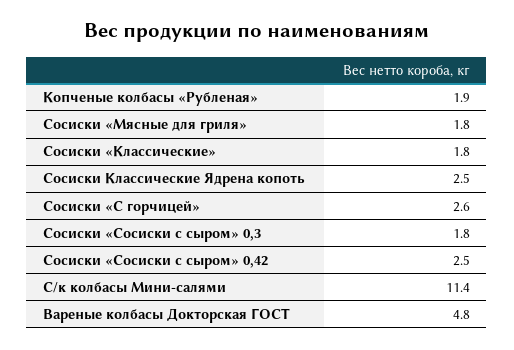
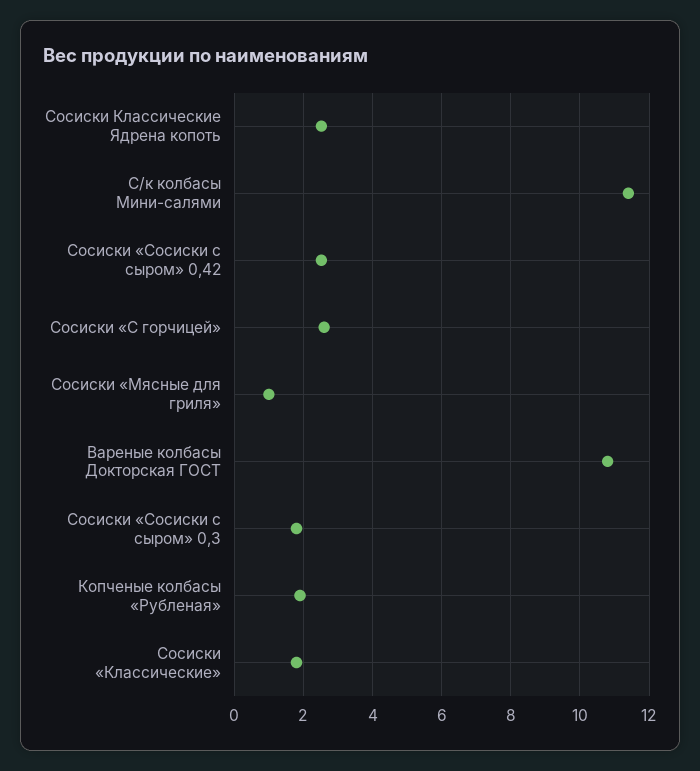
  {
    "Копченые колбасы «Рубленая»": 1.9,
-   "Сосиски «Мясные для гриля»": 1.8,
+   "Сосиски «Мясные для гриля»": 1,
    "Сосиски «Классические»": 1.8,
    "Сосиски Классические Ядрена копоть": 2.5,
    "Сосиски «С горчицей»": 2.6,
    "Сосиски «Сосиски с сыром» 0,3": 1.8,
    "Сосиски «Сосиски с сыром» 0,42": 2.5,
    "С/к колбасы Мини-салями": 11.4,
-   "Вареные колбасы Докторская ГОСТ": 4.8
+   "Вареные колбасы Докторская ГОСТ": 10.8
  }

